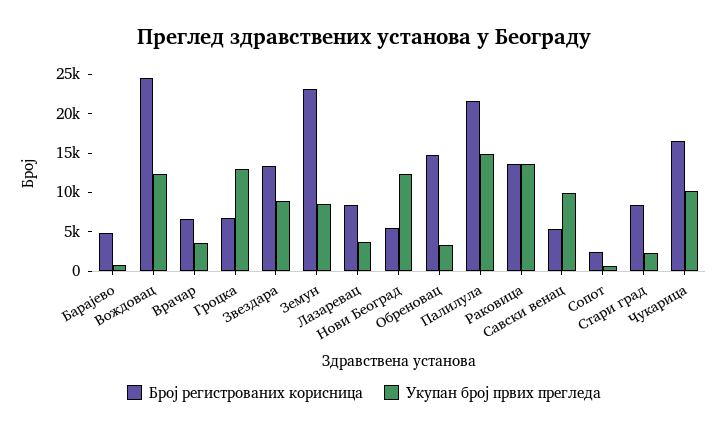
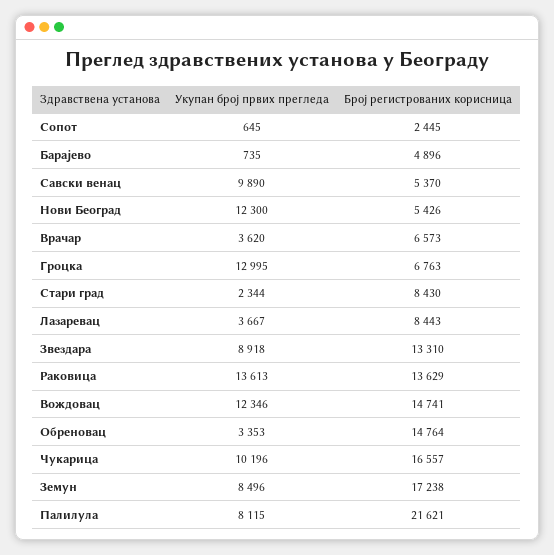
  {
    "Број регистрованих корисница": {
      "Барајево": 4896,
-     "Вождовац": 25000,
+     "Вождовац": 14741,
      "Врачар": 6573,
      "Гроцка": 6763,
      "Звездара": 13310,
-     "Земун": 22500,
+     "Земун": 17238,
      "Лазаревац": 8443,
      "Нови Београд": 5426,
      "Обреновац": 14764,
      "Палилула": 21621,
      "Раковица": 13629,
      "Савски венац": 5370,
      "Сопот": 2445,
      "Стари град": 8430,
      "Чукарица": 16557
    },
    "Укупан број првих прегледа": {
      "Барајево": 735,
      "Вождовац": 12346,
      "Врачар": 3620,
      "Гроцка": 12995,
      "Звездара": 8918,
      "Земун": 8496,
      "Лазаревац": 3667,
      "Нови Београд": 12300,
      "Обреновац": 3353,
-     "Палилула": 15000,
+     "Палилула": 8115,
      "Раковица": 13613,
      "Савски венац": 9890,
      "Сопот": 645,
      "Стари град": 2344,
      "Чукарица": 10196
    }
  }

